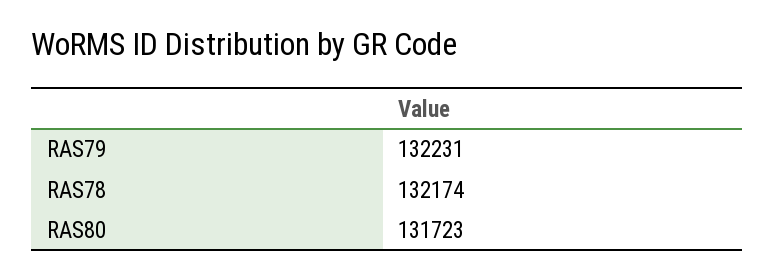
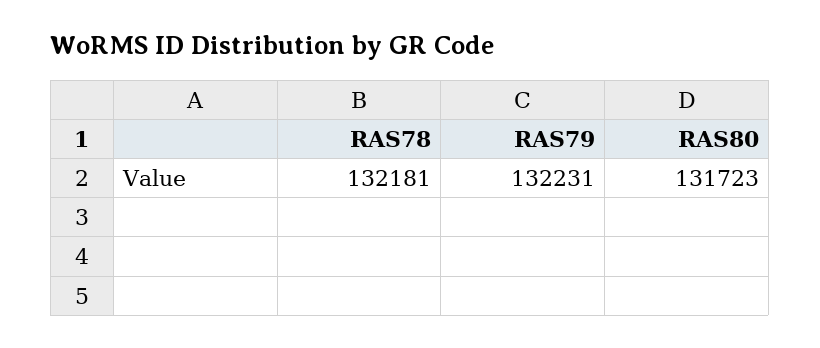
  {
    "RAS79": 132231,
-   "RAS78": 132174,
+   "RAS78": 132181,
    "RAS80": 131723
  }

